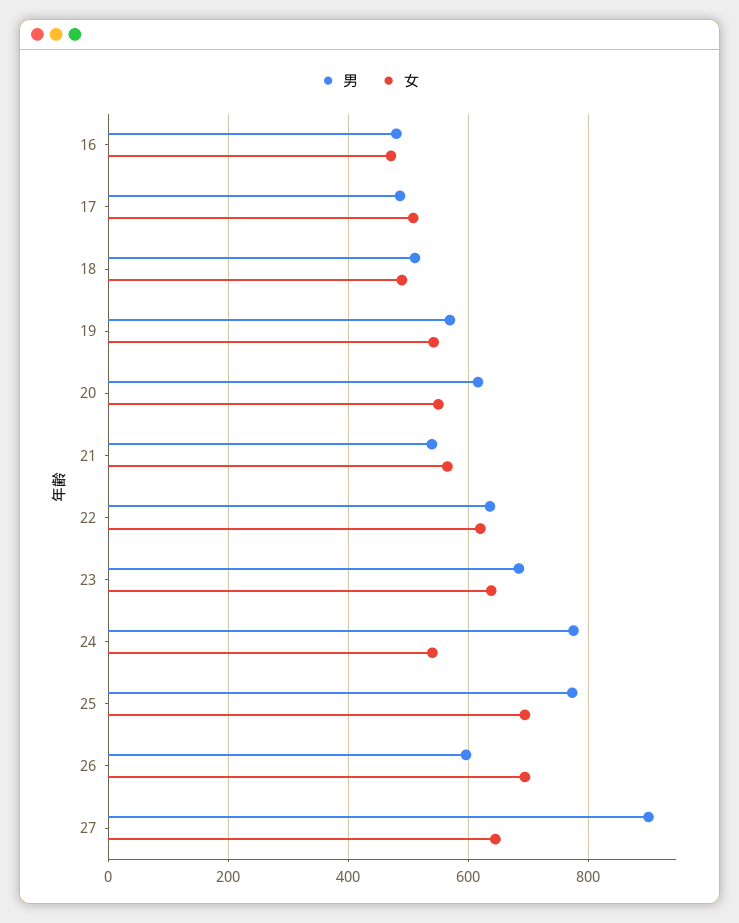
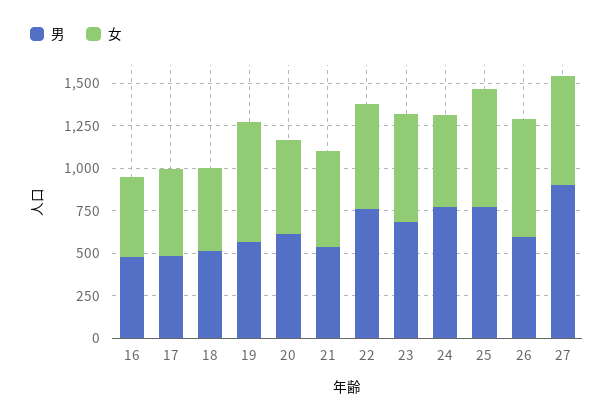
  {
    "男": {
      "16": 480,
      "17": 480,
      "18": 520,
      "19": 560,
      "20": 620,
      "21": 540,
-     "22": 640,
+     "22": 750,
      "23": 680,
      "24": 780,
      "25": 780,
      "26": 600,
      "27": 900
    },
    "女": {
      "16": 480,
      "17": 500,
      "18": 480,
-     "19": 540,
+     "19": 700,
      "20": 560,
      "21": 560,
      "22": 620,
      "23": 640,
      "24": 540,
      "25": 700,
      "26": 700,
      "27": 640
    }
  }

